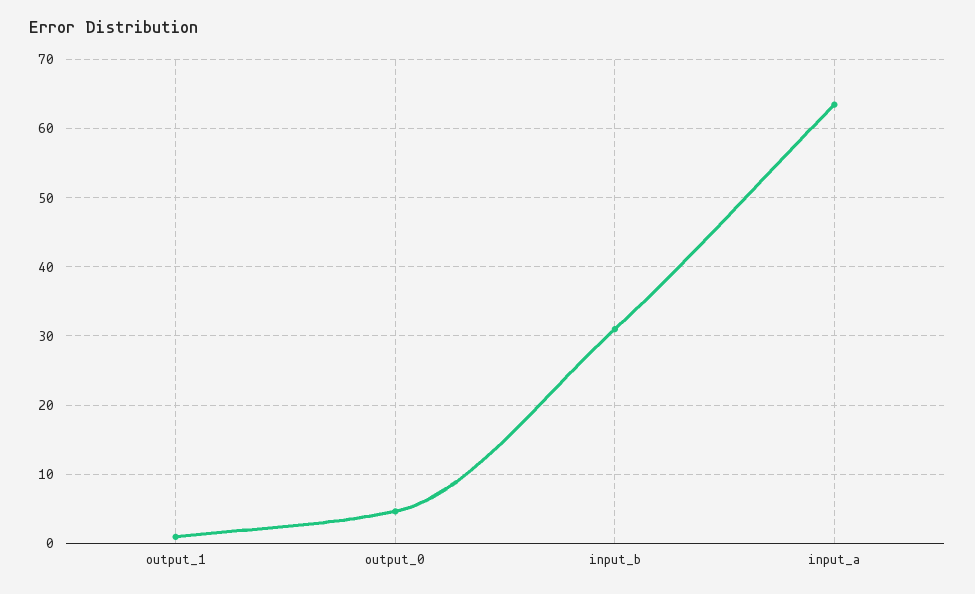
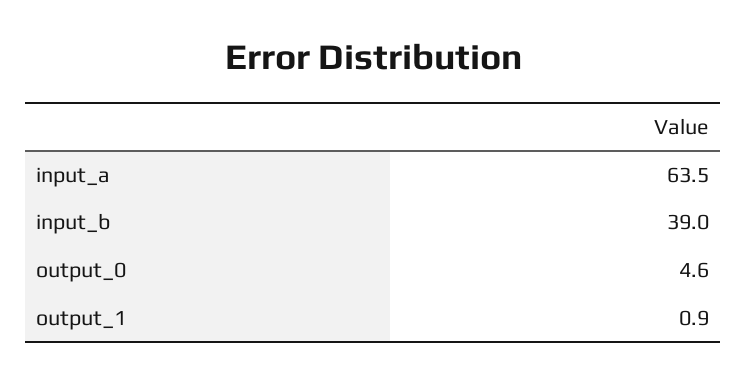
  {
    "output_1": 0.9,
    "output_0": 4.6,
-   "input_b": 31,
+   "input_b": 39,
    "input_a": 63.5
  }

